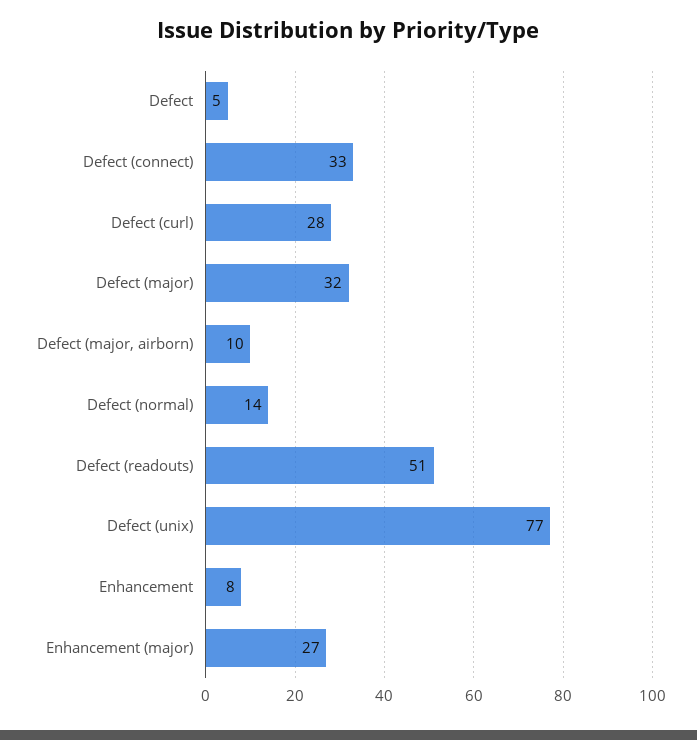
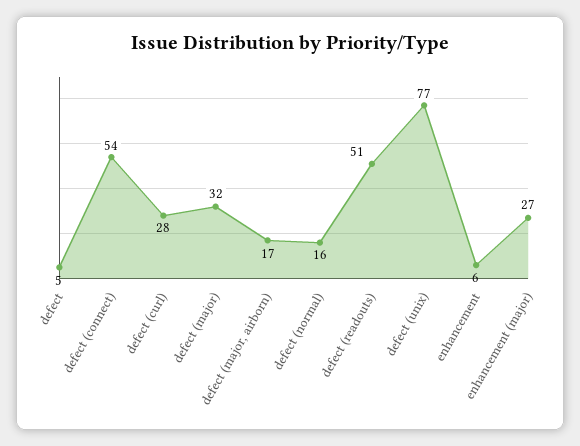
  {
    "Defect": 5,
-   "Defect (connect)": 33,
+   "Defect (connect)": 54,
    "Defect (curl)": 28,
    "Defect (major)": 32,
-   "Defect (major, airborn)": 10,
+   "Defect (major, airborn)": 17,
-   "Defect (normal)": 14,
+   "Defect (normal)": 16,
    "Defect (readouts)": 51,
    "Defect (unix)": 77,
-   "Enhancement": 8,
+   "Enhancement": 6,
    "Enhancement (major)": 27
  }

